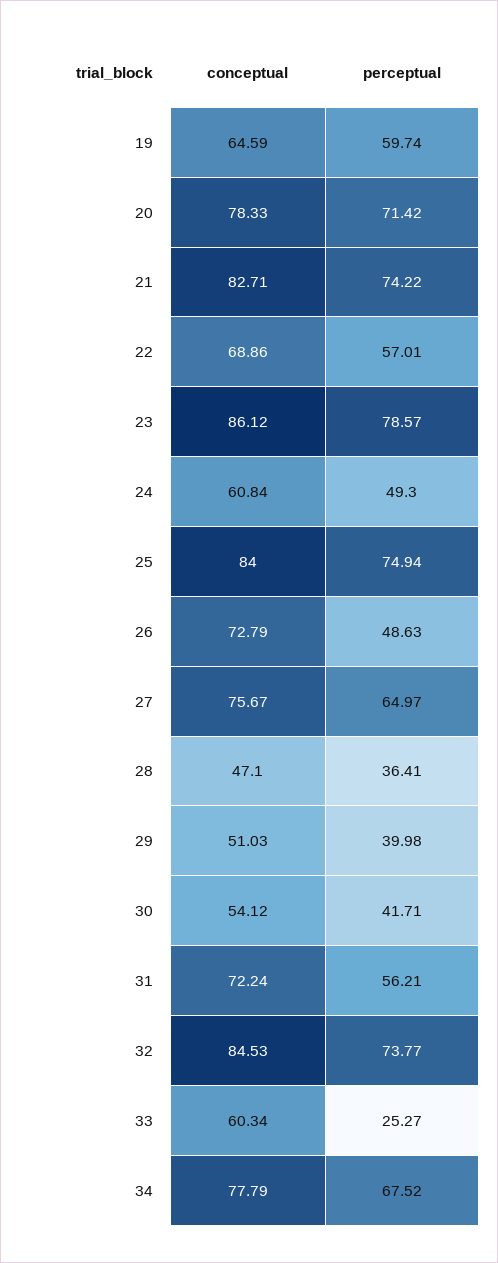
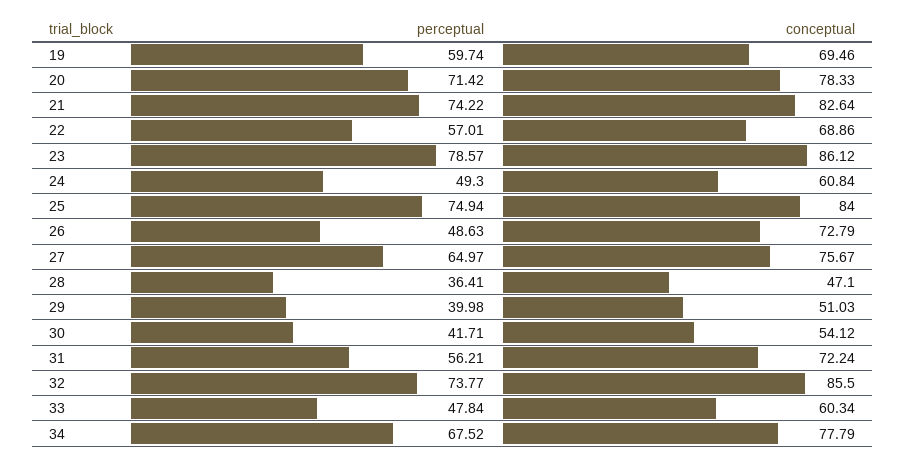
  {
    "conceptual": {
-     "19": 64.59,
+     "19": 69.46,
      "20": 78.33,
-     "21": 82.71,
+     "21": 82.64,
      "22": 68.86,
      "23": 86.12,
      "24": 60.84,
      "25": 84,
      "26": 72.79,
      "27": 75.67,
      "28": 47.1,
      "29": 51.03,
      "30": 54.12,
      "31": 72.24,
-     "32": 84.53,
+     "32": 85.5,
      "33": 60.34,
      "34": 77.79
    },
    "perceptual": {
      "19": 59.74,
      "20": 71.42,
      "21": 74.22,
      "22": 57.01,
      "23": 78.57,
      "24": 49.3,
      "25": 74.94,
      "26": 48.63,
      "27": 64.97,
      "28": 36.41,
      "29": 39.98,
      "30": 41.71,
      "31": 56.21,
      "32": 73.77,
-     "33": 25.27,
+     "33": 47.84,
      "34": 67.52
    }
  }

